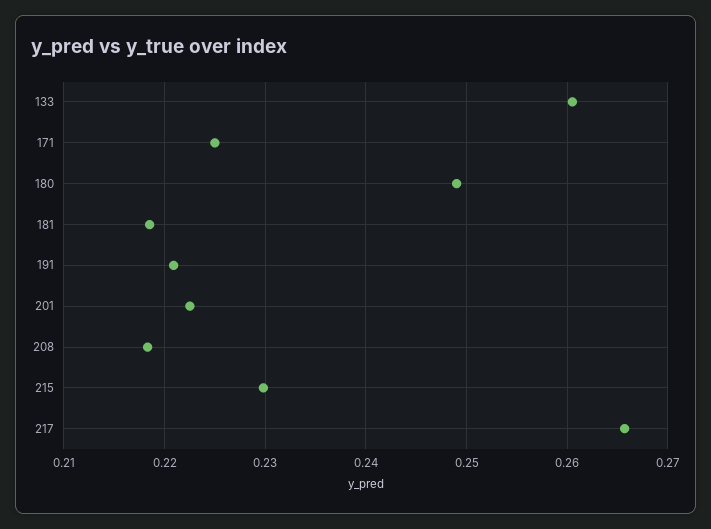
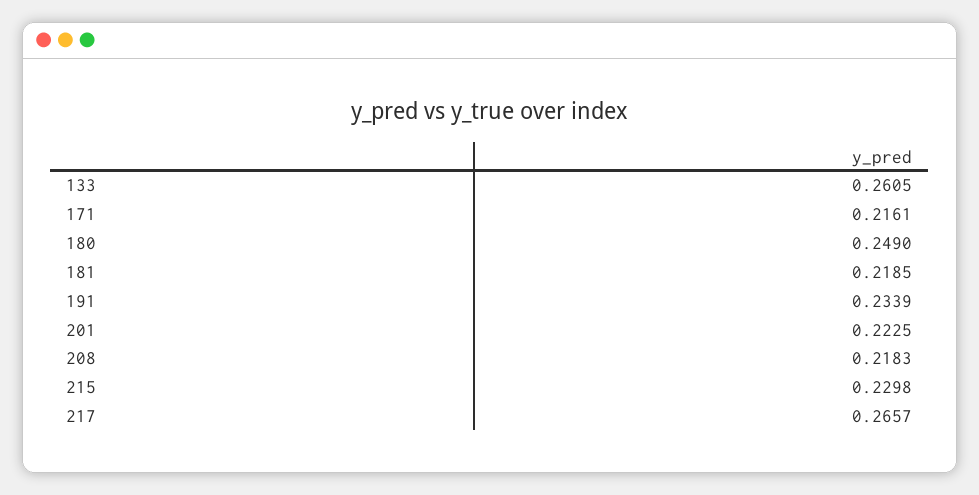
  {
    "133": 0.2605,
-   "171": 0.225,
+   "171": 0.2161,
    "180": 0.249,
    "181": 0.2185,
-   "191": 0.221,
+   "191": 0.2339,
    "201": 0.2225,
    "208": 0.2183,
    "215": 0.2298,
    "217": 0.2657
  }

